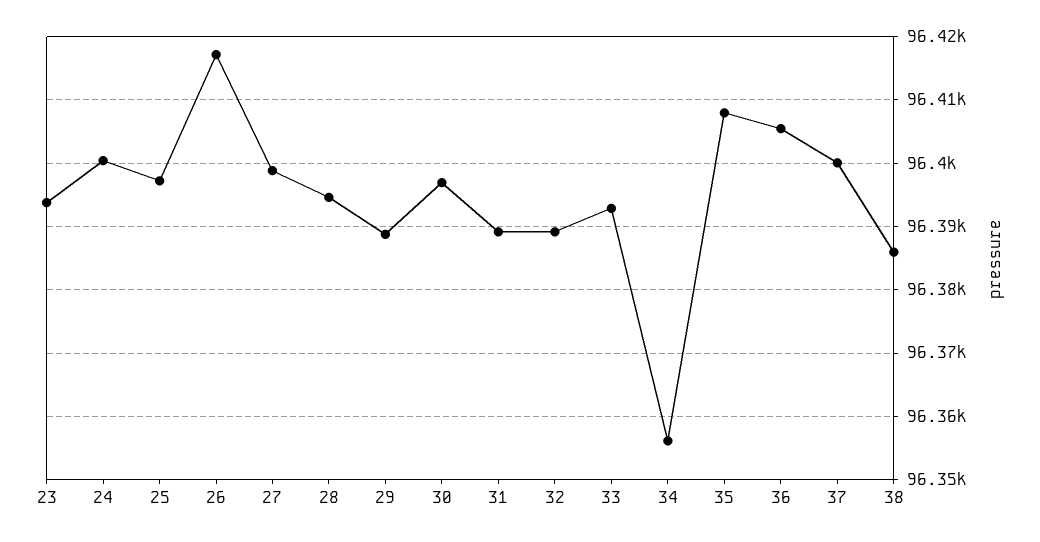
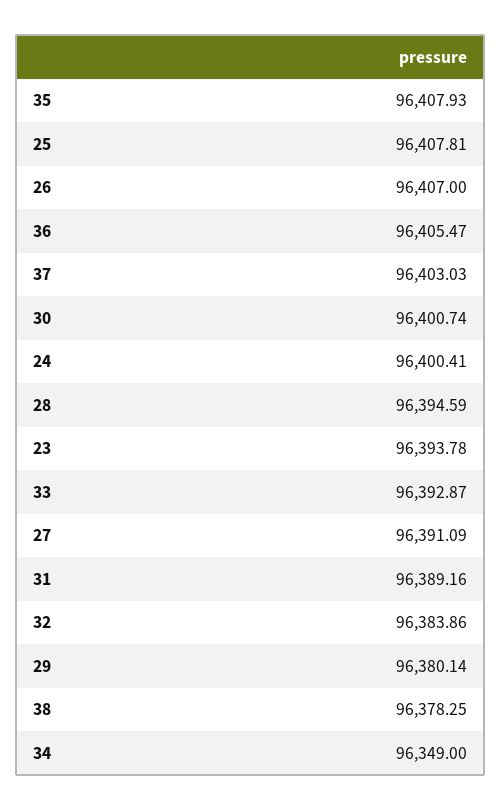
  {
    "23": 96393.78,
    "24": 96400.41,
-   "25": 96397,
+   "25": 96407.81,
-   "26": 96417,
+   "26": 96407,
-   "27": 96399,
+   "27": 96391.09,
    "28": 96394.59,
-   "29": 96389,
+   "29": 96380.14,
-   "30": 96397,
+   "30": 96400.74,
    "31": 96389.16,
-   "32": 96389,
+   "32": 96383.86,
    "33": 96392.87,
-   "34": 96356,
+   "34": 96349,
    "35": 96407.93,
    "36": 96405.47,
-   "37": 96400,
+   "37": 96403.03,
-   "38": 96386
+   "38": 96378.25
  }

